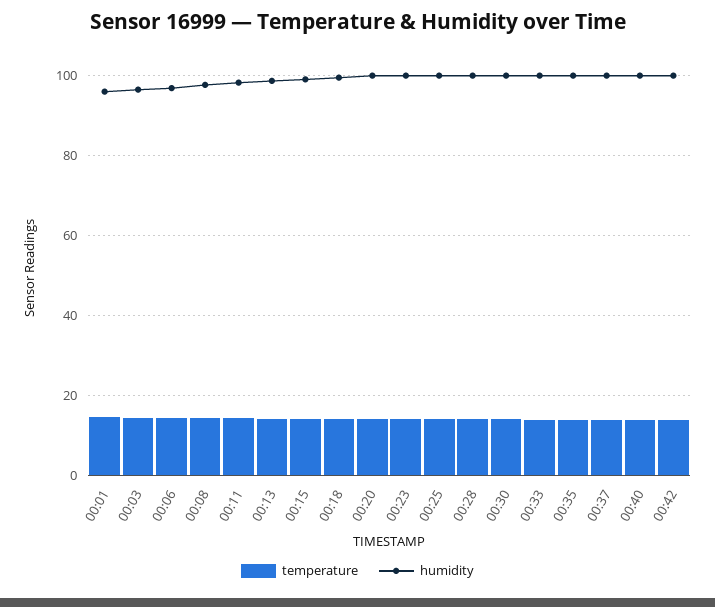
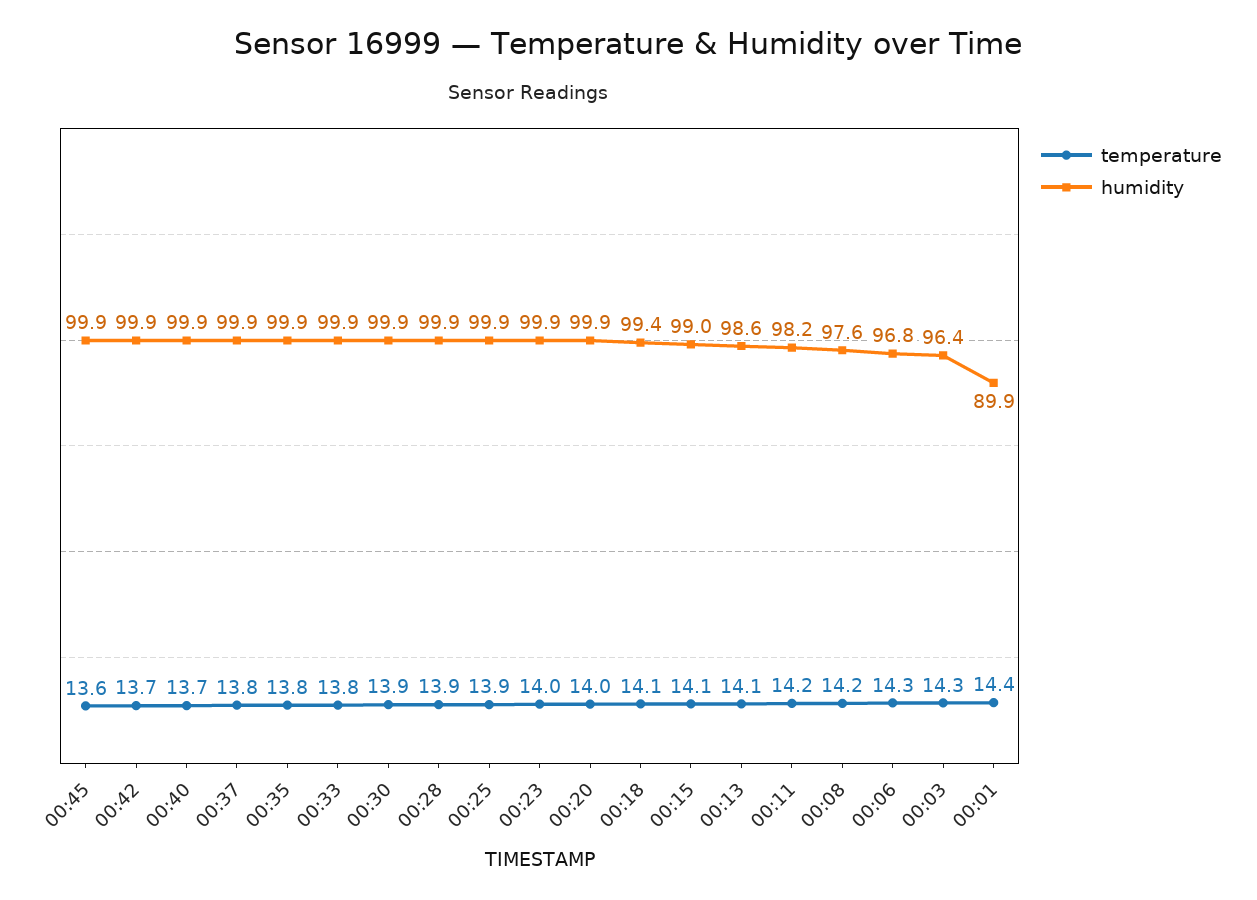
  {
    "temperature": {
      "00:01": 14.4,
      "00:03": 14.3,
      "00:06": 14.3,
      "00:08": 14.2,
      "00:11": 14.2,
      "00:13": 14.1,
      "00:15": 14.1,
      "00:18": 14.1,
      "00:20": 14,
      "00:23": 14,
      "00:25": 13.9,
      "00:28": 13.9,
      "00:30": 13.9,
      "00:33": 13.8,
      "00:35": 13.8,
      "00:37": 13.8,
      "00:40": 13.7,
-     "00:42": 13.7
+     "00:42": 13.7,
+     "00:45": 13.6
    },
    "humidity": {
-     "00:01": 96,
+     "00:01": 89.9,
      "00:03": 96.4,
      "00:06": 96.8,
      "00:08": 97.6,
      "00:11": 98.2,
      "00:13": 98.6,
      "00:15": 99,
      "00:18": 99.4,
      "00:20": 99.9,
      "00:23": 99.9,
      "00:25": 99.9,
      "00:28": 99.9,
      "00:30": 99.9,
      "00:33": 99.9,
      "00:35": 99.9,
      "00:37": 99.9,
      "00:40": 99.9,
-     "00:42": 99.9
+     "00:42": 99.9,
+     "00:45": 99.9
    }
  }

